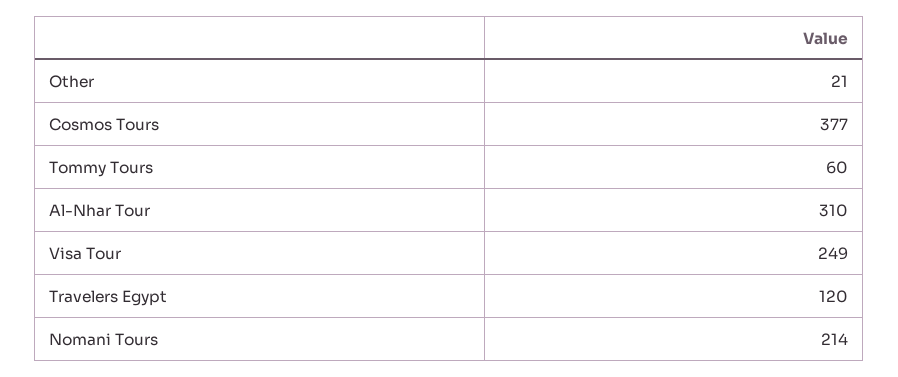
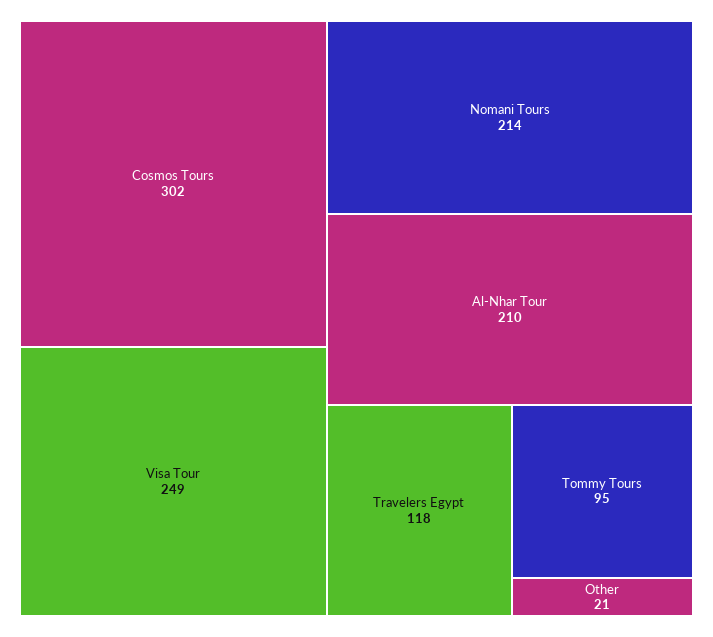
  {
    "Other": 21,
-   "Cosmos Tours": 377,
+   "Cosmos Tours": 302,
-   "Tommy Tours": 60,
+   "Tommy Tours": 95,
-   "Al-Nhar Tour": 310,
+   "Al-Nhar Tour": 210,
    "Visa Tour": 249,
-   "Travelers Egypt": 120,
+   "Travelers Egypt": 118,
    "Nomani Tours": 214
  }

